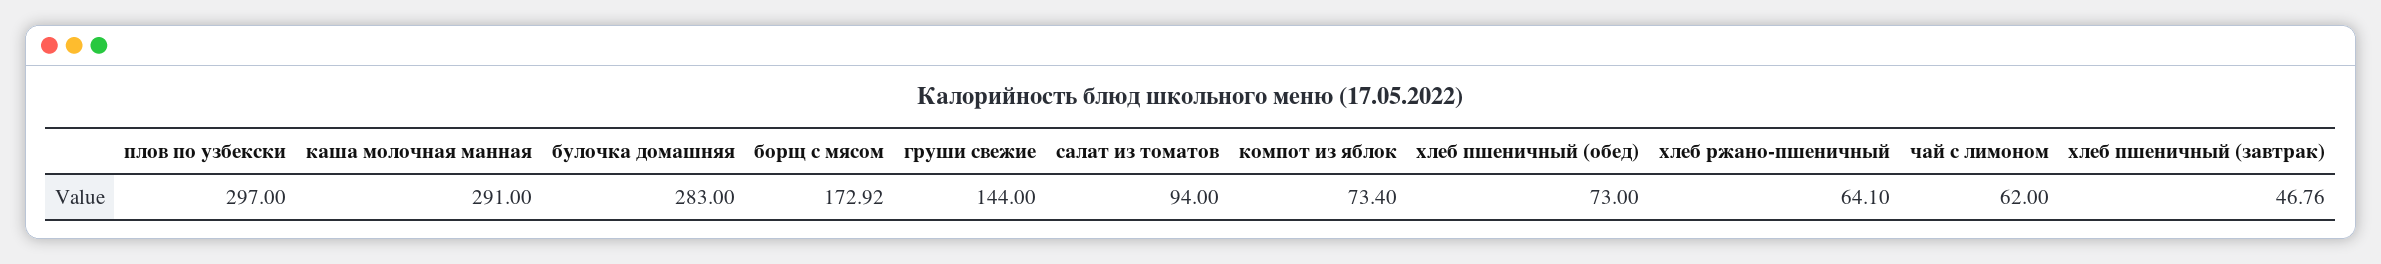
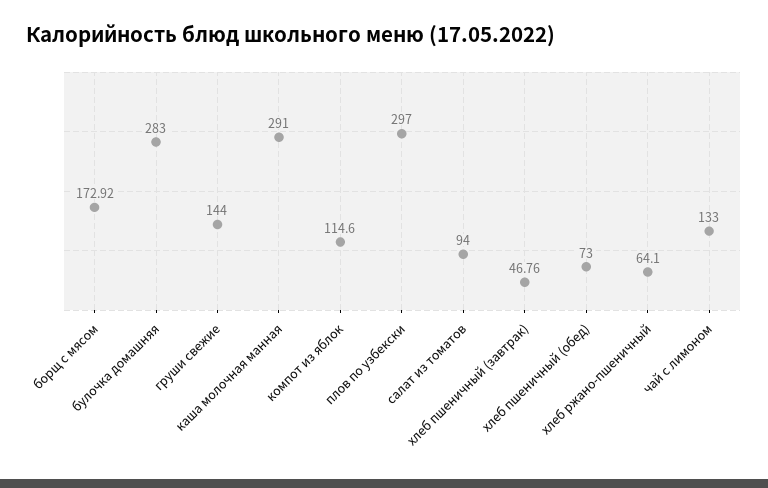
  {
    "плов по узбекски": 297,
    "каша молочная манная": 291,
    "булочка домашняя": 283,
    "борщ с мясом": 172.92,
    "груши свежие": 144,
    "салат из томатов": 94,
-   "компот из яблок": 73.4,
+   "компот из яблок": 114.6,
    "хлеб пшеничный (обед)": 73,
    "хлеб ржано-пшеничный": 64.1,
-   "чай с лимоном": 62,
+   "чай с лимоном": 133,
    "хлеб пшеничный (завтрак)": 46.76
  }

